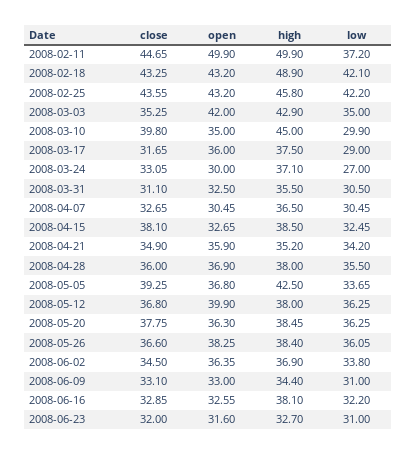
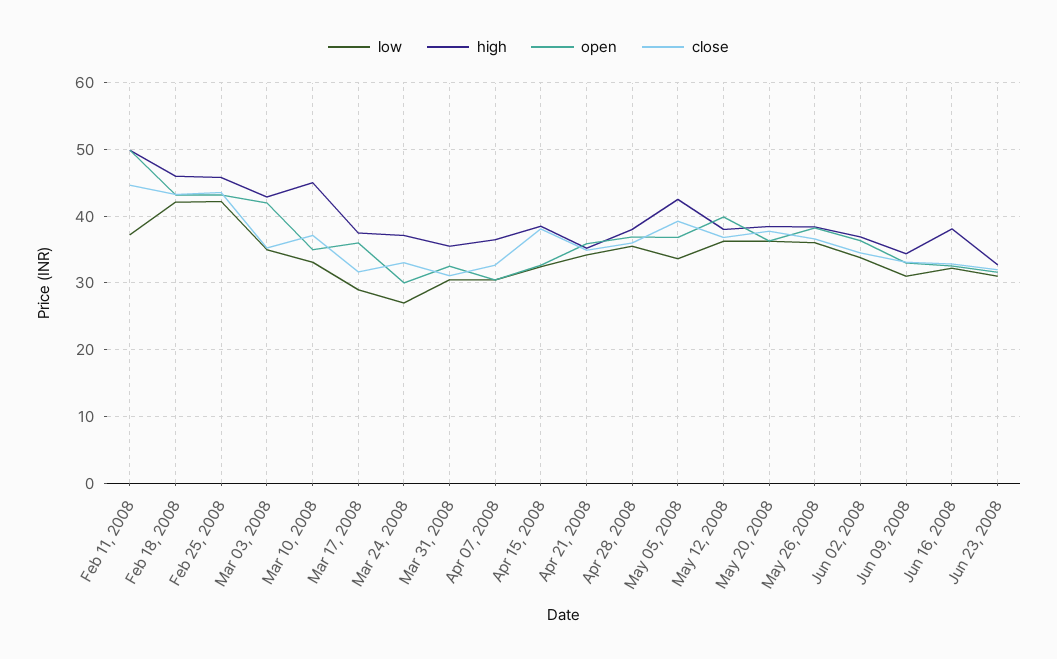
  {
    "close": {
      "2008-02-11": 44.65,
      "2008-02-18": 43.25,
      "2008-02-25": 43.55,
      "2008-03-03": 35.25,
-     "2008-03-10": 39.8,
+     "2008-03-10": 37,
      "2008-03-17": 31.65,
      "2008-03-24": 33.05,
      "2008-03-31": 31.1,
      "2008-04-07": 32.65,
      "2008-04-15": 38.1,
      "2008-04-21": 34.9,
      "2008-04-28": 36,
      "2008-05-05": 39.25,
      "2008-05-12": 36.8,
      "2008-05-20": 37.75,
      "2008-05-26": 36.6,
      "2008-06-02": 34.5,
      "2008-06-09": 33.1,
      "2008-06-16": 32.85,
      "2008-06-23": 32
    },
    "open": {
      "2008-02-11": 49.9,
      "2008-02-18": 43.2,
      "2008-02-25": 43.2,
      "2008-03-03": 42,
      "2008-03-10": 35,
      "2008-03-17": 36,
      "2008-03-24": 30,
      "2008-03-31": 32.5,
      "2008-04-07": 30.45,
      "2008-04-15": 32.65,
      "2008-04-21": 35.9,
      "2008-04-28": 36.9,
      "2008-05-05": 36.8,
      "2008-05-12": 39.9,
      "2008-05-20": 36.3,
      "2008-05-26": 38.25,
      "2008-06-02": 36.35,
      "2008-06-09": 33,
      "2008-06-16": 32.55,
      "2008-06-23": 31.6
    },
    "high": {
      "2008-02-11": 49.9,
-     "2008-02-18": 48.9,
+     "2008-02-18": 46,
      "2008-02-25": 45.8,
      "2008-03-03": 42.9,
      "2008-03-10": 45,
      "2008-03-17": 37.5,
      "2008-03-24": 37.1,
      "2008-03-31": 35.5,
      "2008-04-07": 36.5,
      "2008-04-15": 38.5,
      "2008-04-21": 35.2,
      "2008-04-28": 38,
      "2008-05-05": 42.5,
      "2008-05-12": 38,
      "2008-05-20": 38.45,
      "2008-05-26": 38.4,
      "2008-06-02": 36.9,
      "2008-06-09": 34.4,
      "2008-06-16": 38.1,
      "2008-06-23": 32.7
    },
    "low": {
      "2008-02-11": 37.2,
      "2008-02-18": 42.1,
      "2008-02-25": 42.2,
      "2008-03-03": 35,
-     "2008-03-10": 29.9,
+     "2008-03-10": 33,
      "2008-03-17": 29,
      "2008-03-24": 27,
      "2008-03-31": 30.5,
      "2008-04-07": 30.45,
      "2008-04-15": 32.45,
      "2008-04-21": 34.2,
      "2008-04-28": 35.5,
      "2008-05-05": 33.65,
      "2008-05-12": 36.25,
      "2008-05-20": 36.25,
      "2008-05-26": 36.05,
      "2008-06-02": 33.8,
      "2008-06-09": 31,
      "2008-06-16": 32.2,
      "2008-06-23": 31
    }
  }

